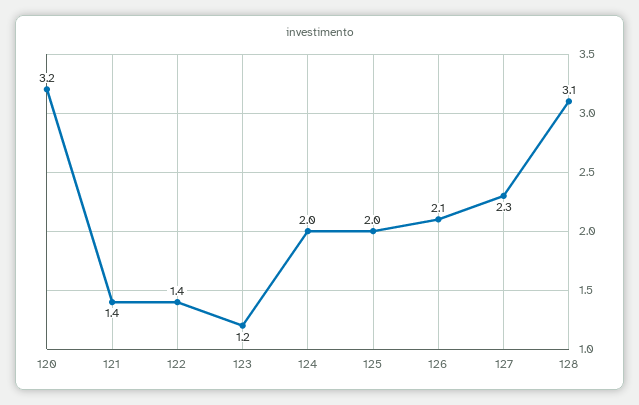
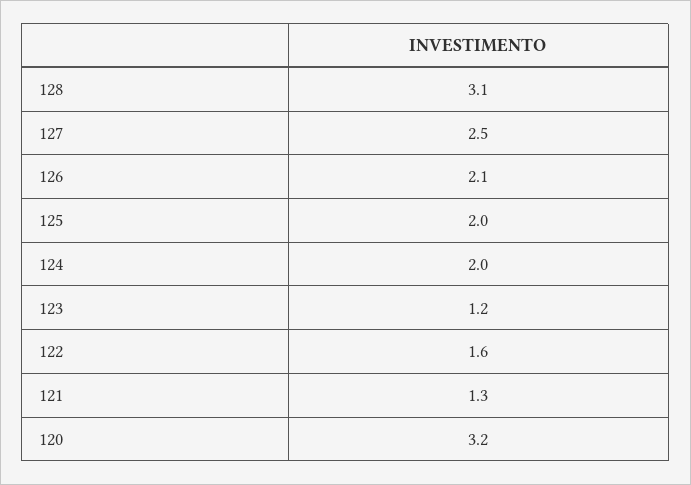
  {
    "120": 3.2,
-   "121": 1.4,
+   "121": 1.3,
-   "122": 1.4,
+   "122": 1.6,
    "123": 1.2,
    "124": 2,
    "125": 2,
    "126": 2.1,
-   "127": 2.3,
+   "127": 2.5,
    "128": 3.1
  }

